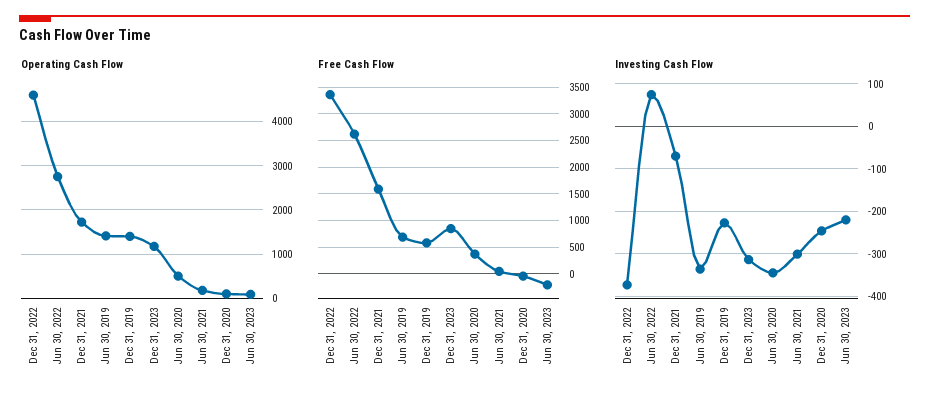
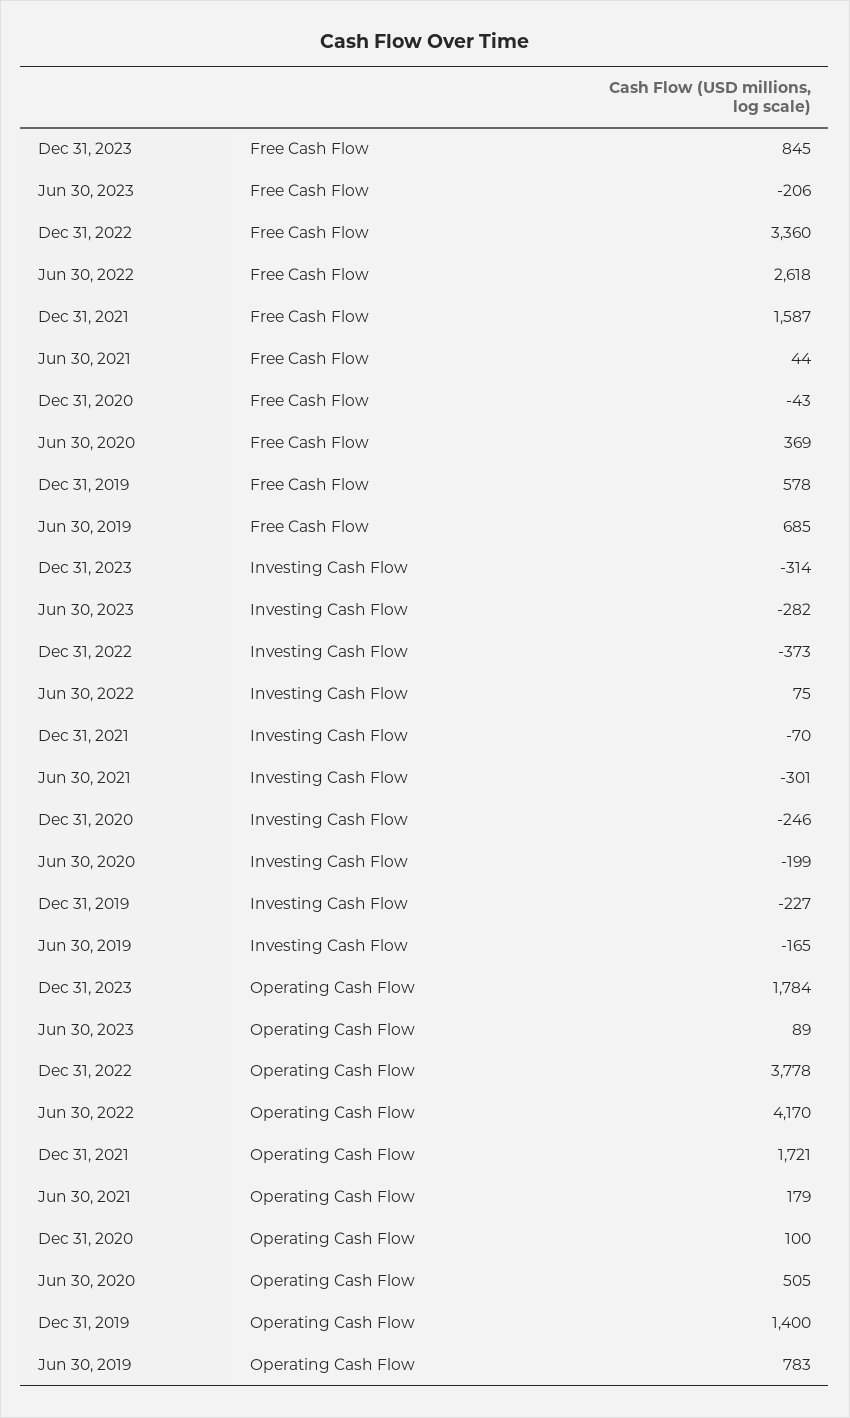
  {
    "Operating Cash Flow": {
-     "Dec 31, 2022": 4600,
+     "Dec 31, 2022": 3778,
-     "Jun 30, 2022": 2800,
+     "Jun 30, 2022": 4170,
      "Dec 31, 2021": 1721,
-     "Jun 30, 2019": 1400,
+     "Jun 30, 2019": 783,
      "Dec 31, 2019": 1400,
-     "Dec 31, 2023": 1200,
+     "Dec 31, 2023": 1784,
      "Jun 30, 2020": 505,
      "Jun 30, 2021": 179,
      "Dec 31, 2020": 100,
      "Jun 30, 2023": 89
    },
    "Free Cash Flow": {
      "Dec 31, 2022": 3360,
      "Jun 30, 2022": 2618,
      "Dec 31, 2021": 1587,
      "Jun 30, 2019": 685,
      "Dec 31, 2019": 578,
      "Dec 31, 2023": 845,
      "Jun 30, 2020": 369,
      "Jun 30, 2021": 44,
      "Dec 31, 2020": -43,
      "Jun 30, 2023": -206
    },
    "Investing Cash Flow": {
      "Dec 31, 2022": -373,
      "Jun 30, 2022": 75,
      "Dec 31, 2021": -70,
-     "Jun 30, 2019": -340,
+     "Jun 30, 2019": -165,
      "Dec 31, 2019": -227,
      "Dec 31, 2023": -314,
-     "Jun 30, 2020": -340,
+     "Jun 30, 2020": -199,
      "Jun 30, 2021": -301,
      "Dec 31, 2020": -246,
-     "Jun 30, 2023": -220
+     "Jun 30, 2023": -282
    }
  }

